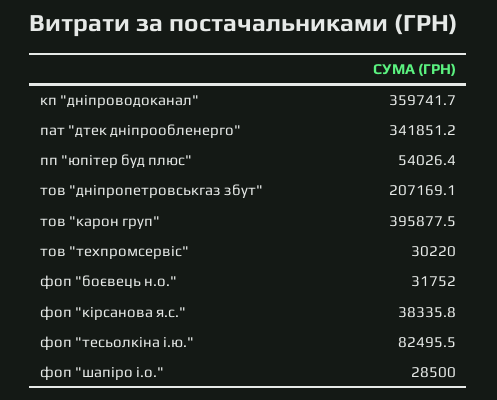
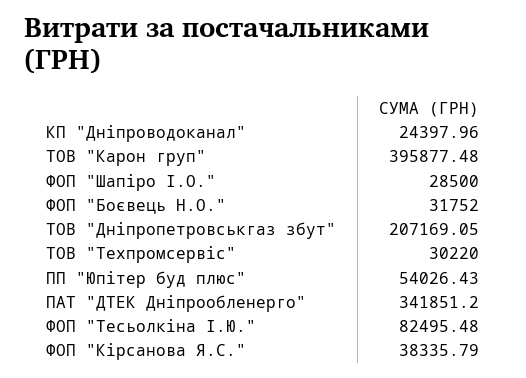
  {
-   "кп \"дніпроводоканал\"": 359741.7,
+   "кп \"дніпроводоканал\"": 24397.96,
    "пат \"дтек дніпрообленерго\"": 341851.2,
    "пп \"юпітер буд плюс\"": 54026.43,
    "тов \"дніпропетровськгаз збут\"": 207169.05,
    "тов \"карон груп\"": 395877.48,
    "тов \"техпромсервіс\"": 30220,
    "фоп \"боєвець н.о.\"": 31752,
    "фоп \"кірсанова я.с.\"": 38335.79,
    "фоп \"тесьолкіна і.ю.\"": 82495.48,
    "фоп \"шапіро і.о.\"": 28500
  }

